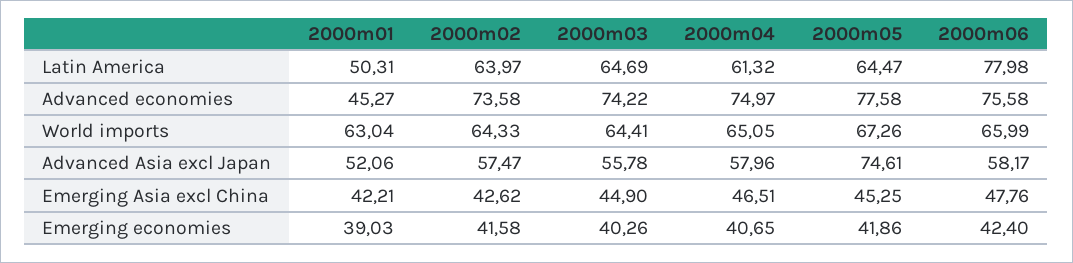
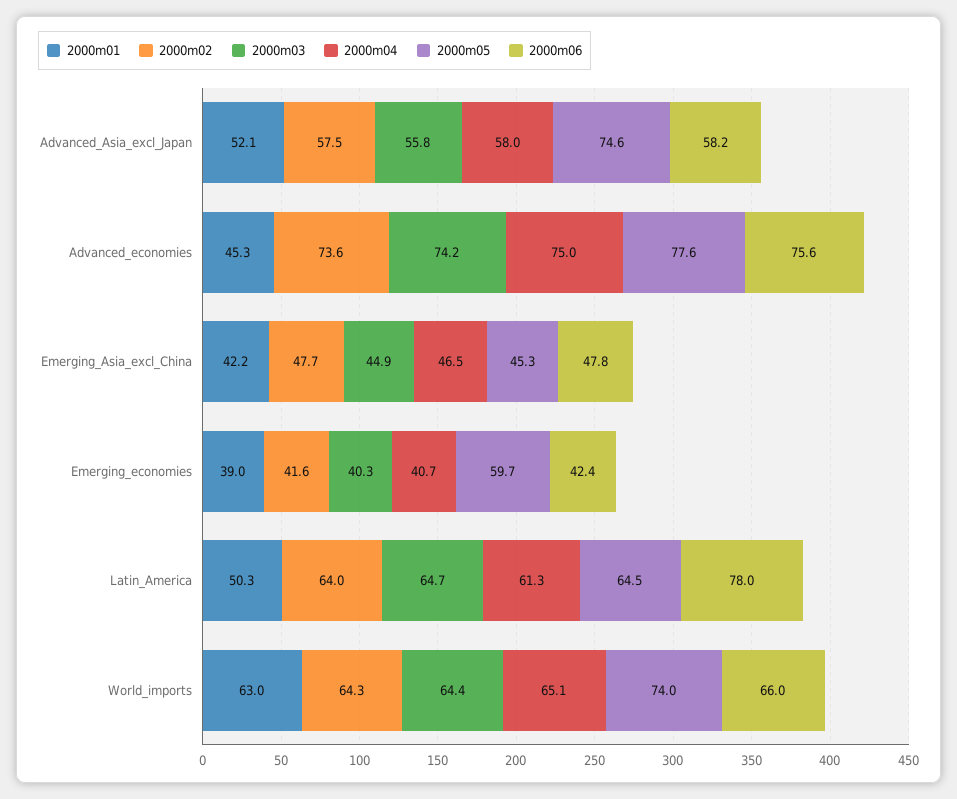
  {
    "2000m01": {
      "Latin America": 50.31,
      "Advanced economies": 45.27,
      "World imports": 63.04,
      "Advanced Asia excl Japan": 52.06,
      "Emerging Asia excl China": 42.21,
      "Emerging economies": 39.03
    },
    "2000m02": {
      "Latin America": 63.97,
      "Advanced economies": 73.58,
      "World imports": 64.33,
      "Advanced Asia excl Japan": 57.47,
-     "Emerging Asia excl China": 42.62,
+     "Emerging Asia excl China": 47.7,
      "Emerging economies": 41.58
    },
    "2000m03": {
      "Latin America": 64.69,
      "Advanced economies": 74.22,
      "World imports": 64.41,
      "Advanced Asia excl Japan": 55.78,
      "Emerging Asia excl China": 44.9,
      "Emerging economies": 40.26
    },
    "2000m04": {
      "Latin America": 61.32,
      "Advanced economies": 74.97,
      "World imports": 65.05,
      "Advanced Asia excl Japan": 57.96,
      "Emerging Asia excl China": 46.51,
      "Emerging economies": 40.65
    },
    "2000m05": {
      "Latin America": 64.47,
      "Advanced economies": 77.58,
-     "World imports": 67.26,
+     "World imports": 74,
      "Advanced Asia excl Japan": 74.61,
      "Emerging Asia excl China": 45.25,
-     "Emerging economies": 41.86
+     "Emerging economies": 59.7
    },
    "2000m06": {
      "Latin America": 77.98,
      "Advanced economies": 75.58,
      "World imports": 65.99,
      "Advanced Asia excl Japan": 58.17,
      "Emerging Asia excl China": 47.76,
      "Emerging economies": 42.4
    }
  }

